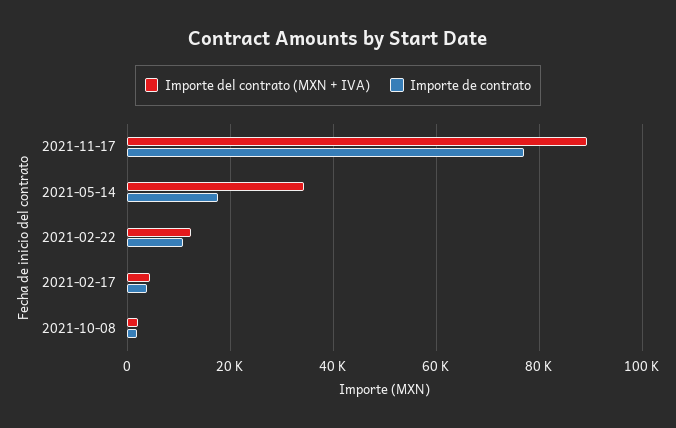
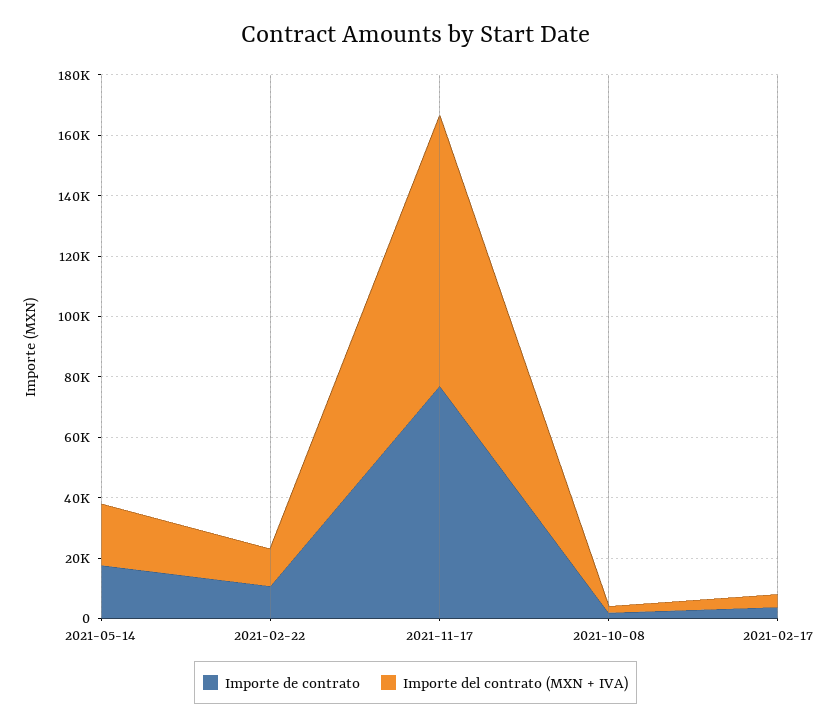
  {
    "Importe del contrato (MXN + IVA)": {
      "2021-11-17": 90000,
-     "2021-05-14": 34000,
+     "2021-05-14": 20000,
      "2021-02-22": 12000,
      "2021-02-17": 4000,
      "2021-10-08": 2000
    },
    "Importe de contrato": {
      "2021-11-17": 78000,
      "2021-05-14": 18000,
      "2021-02-22": 10000,
      "2021-02-17": 4000,
      "2021-10-08": 2000
    }
  }

